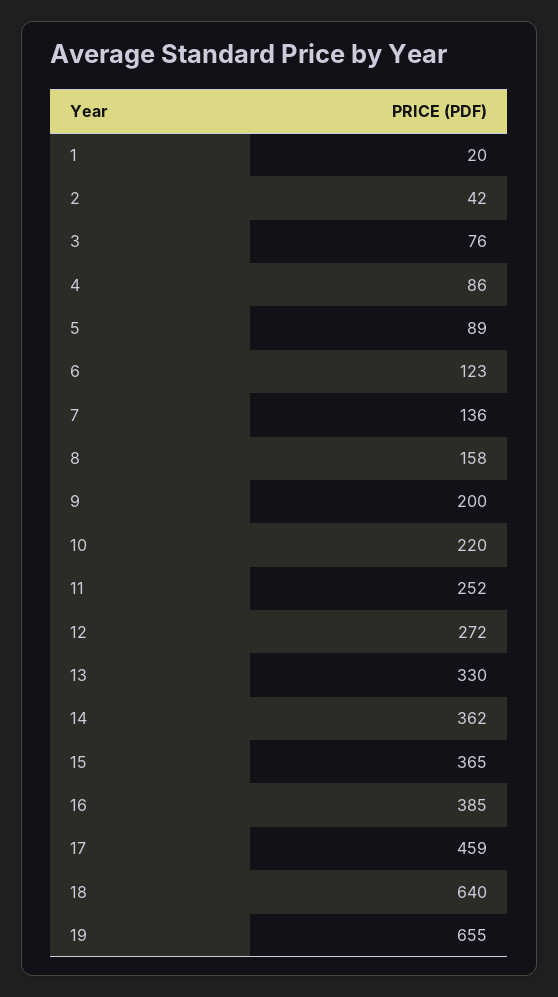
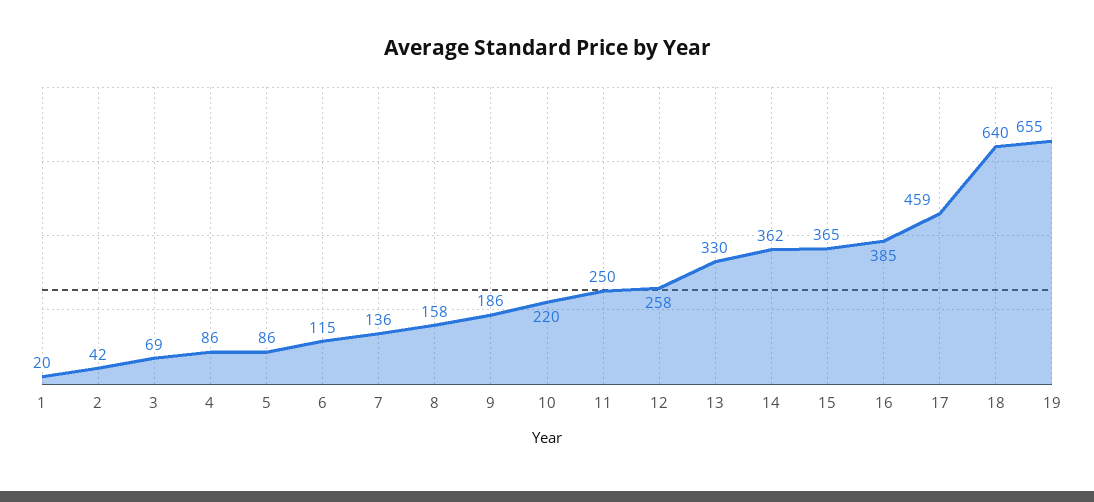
  {
    "1": 20,
    "2": 42,
-   "3": 76,
+   "3": 69,
    "4": 86,
-   "5": 89,
+   "5": 86,
-   "6": 123,
+   "6": 115,
    "7": 136,
    "8": 158,
-   "9": 200,
+   "9": 186,
    "10": 220,
-   "11": 252,
+   "11": 250,
-   "12": 272,
+   "12": 258,
    "13": 330,
    "14": 362,
    "15": 365,
    "16": 385,
    "17": 459,
    "18": 640,
    "19": 655
  }

